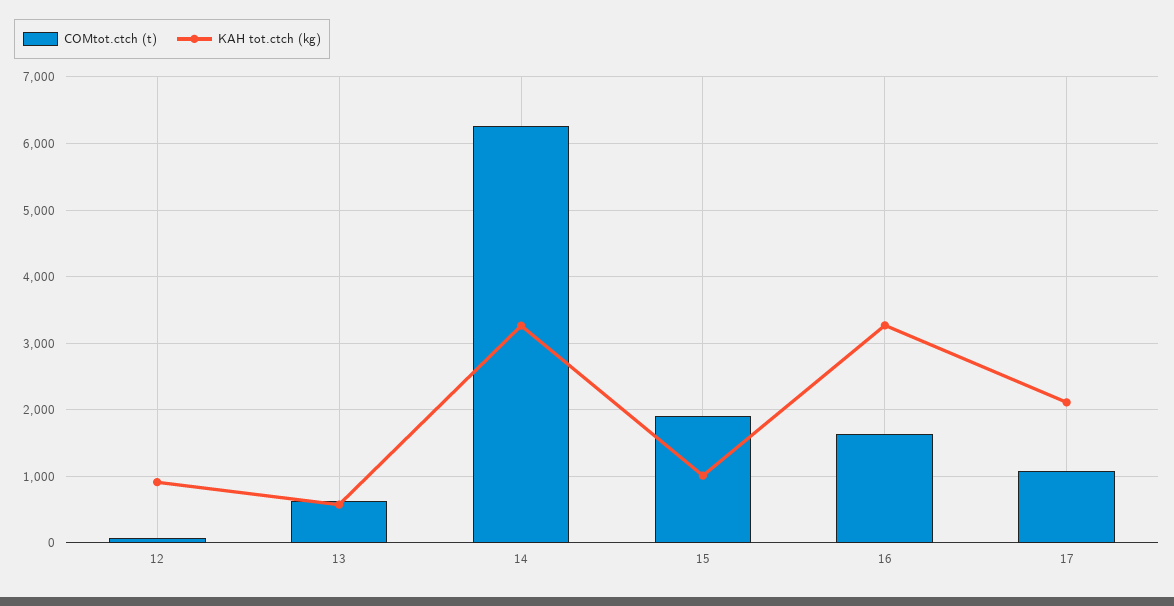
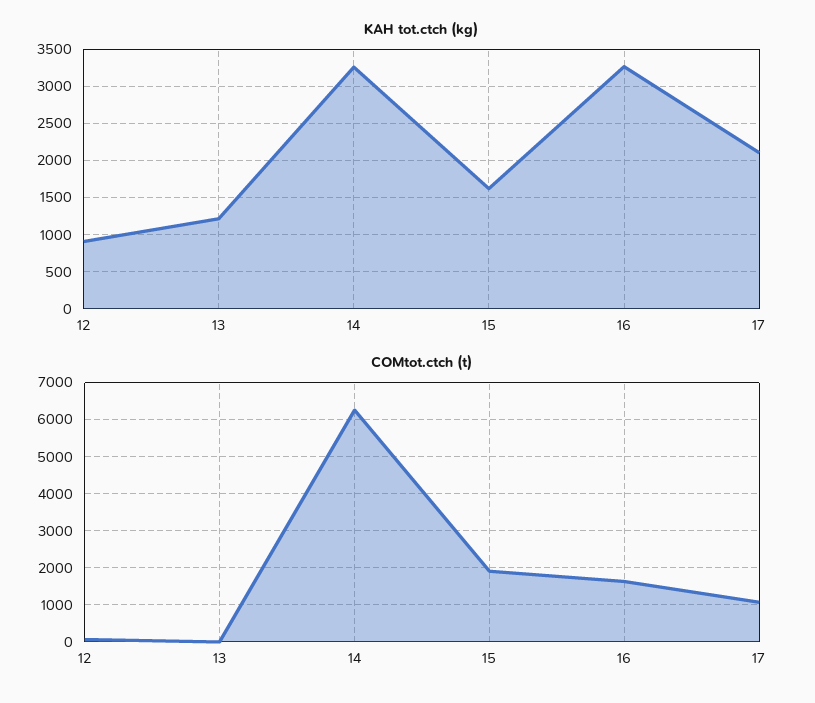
  {
    "COMtot.ctch (t)": {
      "12": 100,
-     "13": 600,
+     "13": 0,
      "14": 6300,
      "15": 1900,
      "16": 1600,
      "17": 1100
    },
    "KAH tot.ctch (kg)": {
      "12": 900,
-     "13": 600,
+     "13": 1200,
      "14": 3300,
-     "15": 1000,
+     "15": 1600,
      "16": 3300,
      "17": 2100
    }
  }

